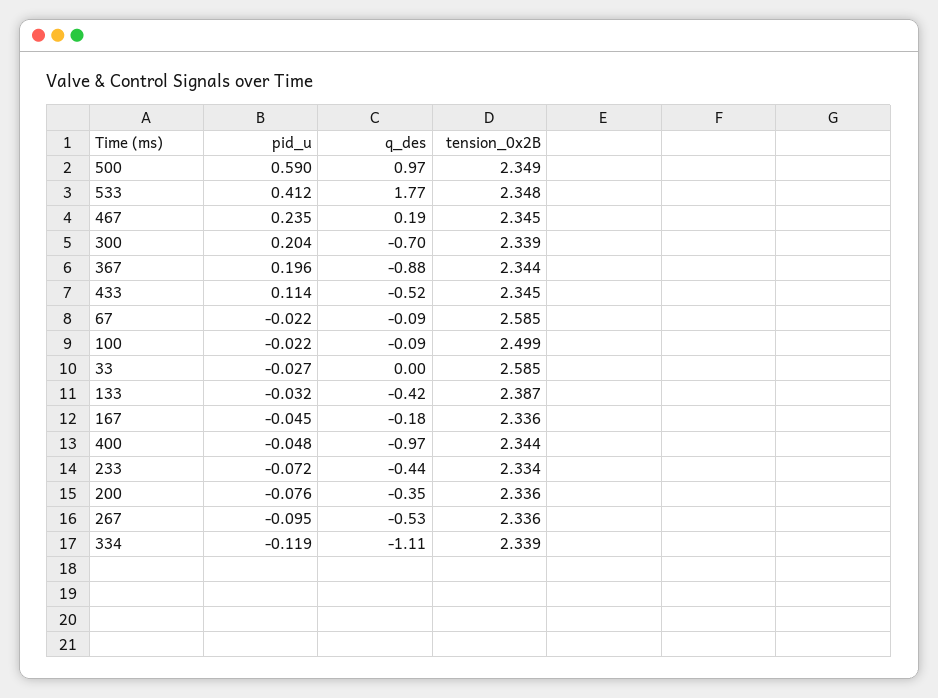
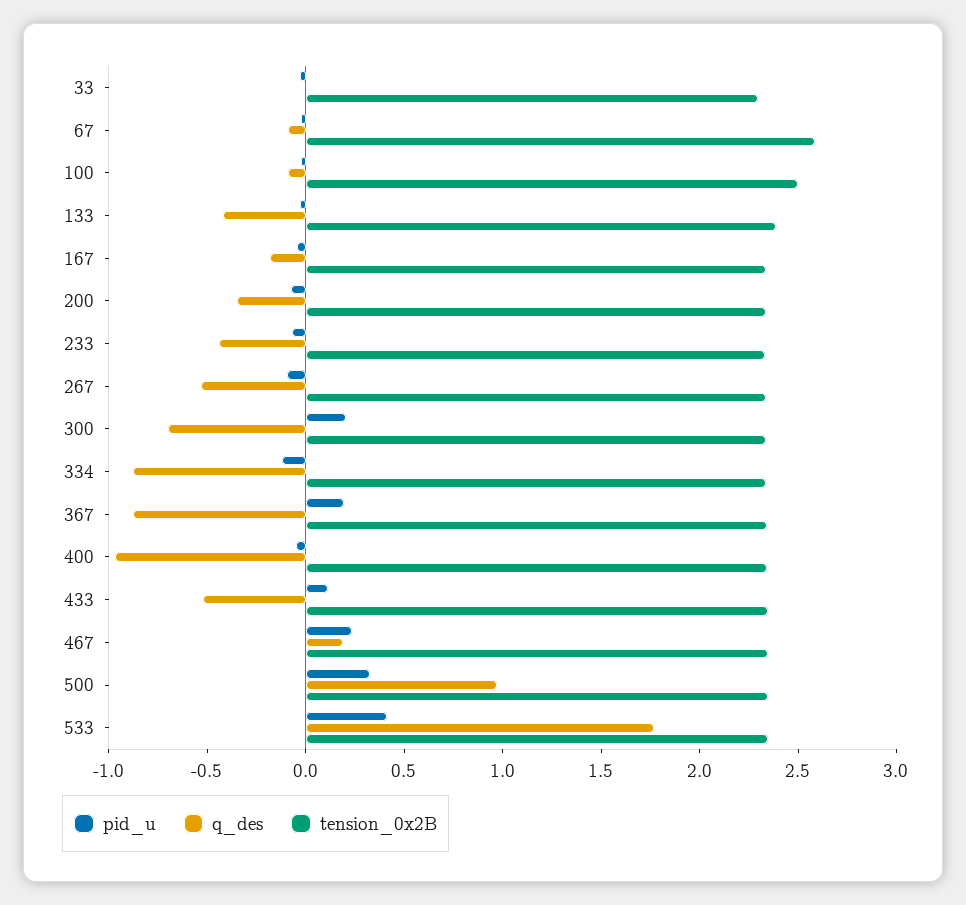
  {
    "pid_u": {
-     "500": 0.59,
+     "500": 0.3,
      "533": 0.412,
      "467": 0.235,
      "300": 0.204,
      "367": 0.196,
      "433": 0.114,
      "67": -0.022,
      "100": -0.022,
      "33": -0.027,
      "133": -0.032,
      "167": -0.045,
      "400": -0.048,
      "233": -0.072,
      "200": -0.076,
      "267": -0.095,
      "334": -0.119
    },
    "q_des": {
      "500": 0.97,
      "533": 1.77,
      "467": 0.19,
      "300": -0.7,
      "367": -0.88,
      "433": -0.52,
      "67": -0.09,
      "100": -0.09,
      "33": 0,
      "133": -0.42,
      "167": -0.18,
      "400": -0.97,
      "233": -0.44,
      "200": -0.35,
      "267": -0.53,
-     "334": -1.11
+     "334": -0.9
    },
    "tension_0x2B": {
      "500": 2.349,
      "533": 2.348,
      "467": 2.345,
      "300": 2.339,
      "367": 2.344,
      "433": 2.345,
      "67": 2.585,
      "100": 2.499,
-     "33": 2.585,
+     "33": 2.3,
      "133": 2.387,
      "167": 2.336,
      "400": 2.344,
      "233": 2.334,
      "200": 2.336,
      "267": 2.336,
      "334": 2.339
    }
  }

